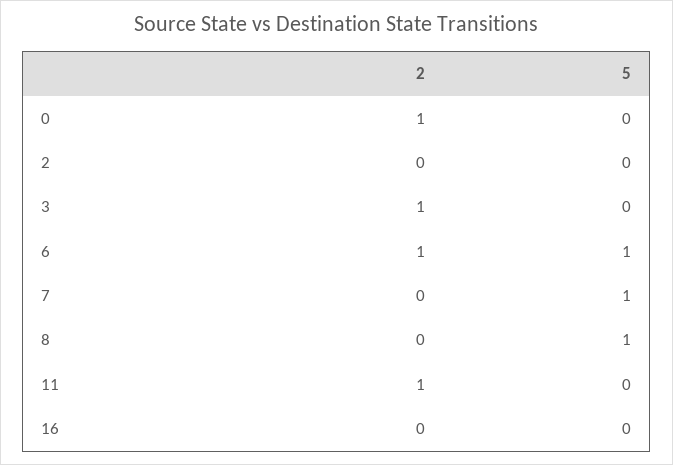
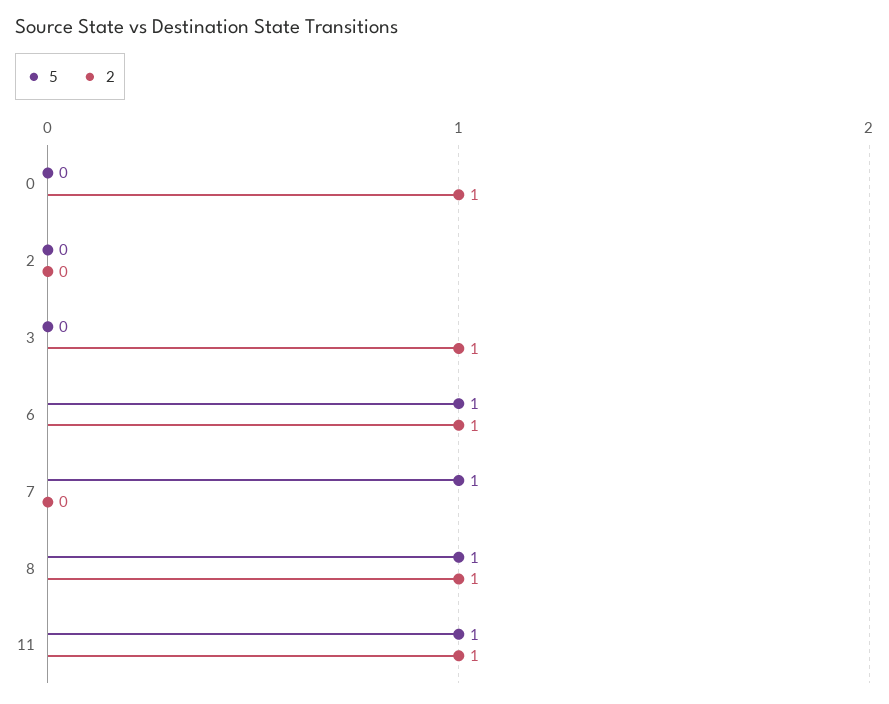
  {
    "2": {
      "0": 1,
      "2": 0,
      "3": 1,
      "6": 1,
      "7": 0,
-     "8": 0,
+     "8": 1,
-     "11": 1,
+     "11": 1
-     "16": 0
    },
    "5": {
      "0": 0,
      "2": 0,
      "3": 0,
      "6": 1,
      "7": 1,
      "8": 1,
-     "11": 0,
+     "11": 1
-     "16": 0
    }
  }

